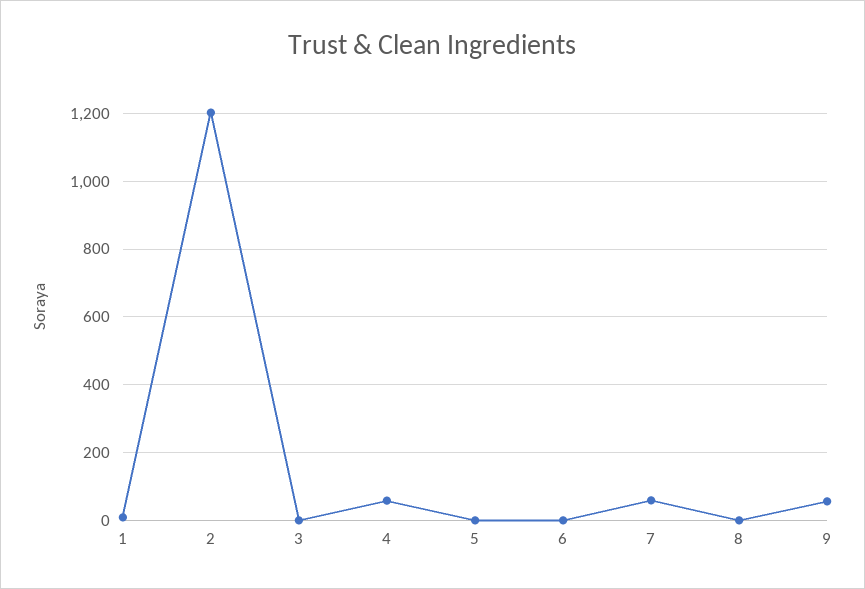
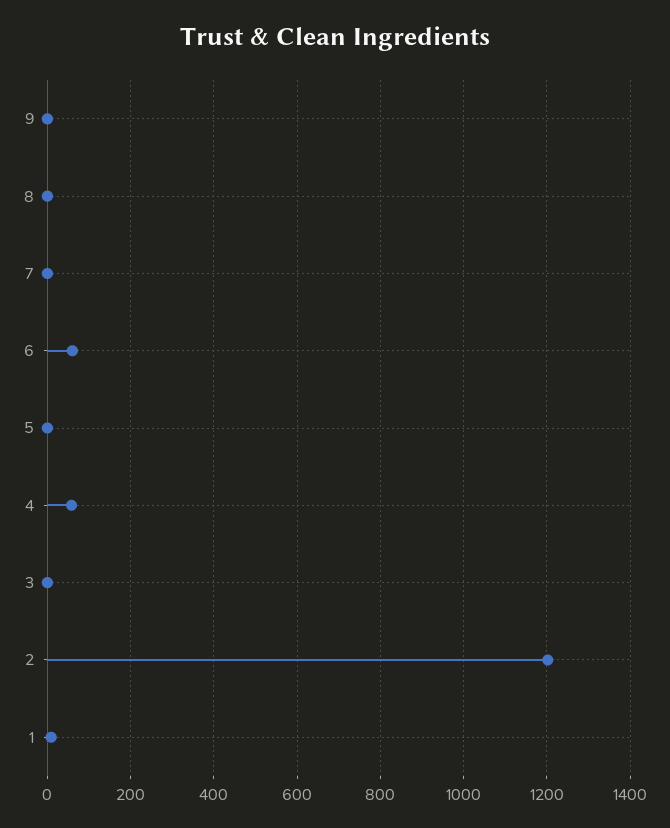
  {
    "1": 0,
    "2": 1200,
    "3": 0,
    "4": 60,
    "5": 0,
-   "6": 0,
+   "6": 60,
-   "7": 60,
+   "7": 0,
    "8": 0,
-   "9": 60
+   "9": 0
  }

